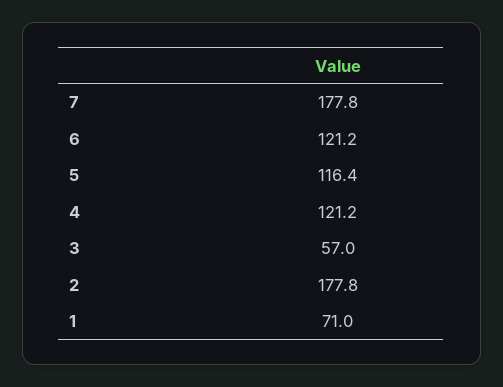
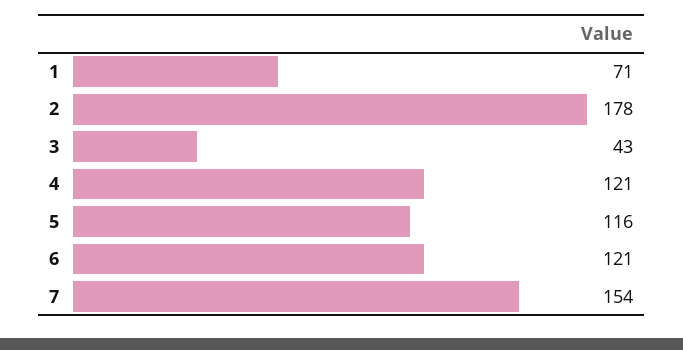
  {
-   "7": 177.8,
+   "7": 154,
    "6": 121.2,
    "5": 116.4,
    "4": 121.2,
-   "3": 57,
+   "3": 43,
    "2": 177.8,
    "1": 71
  }

